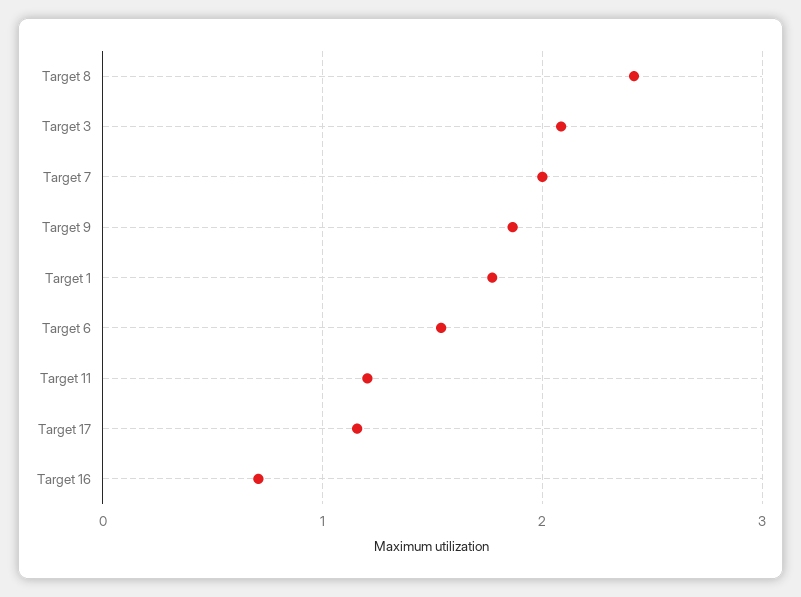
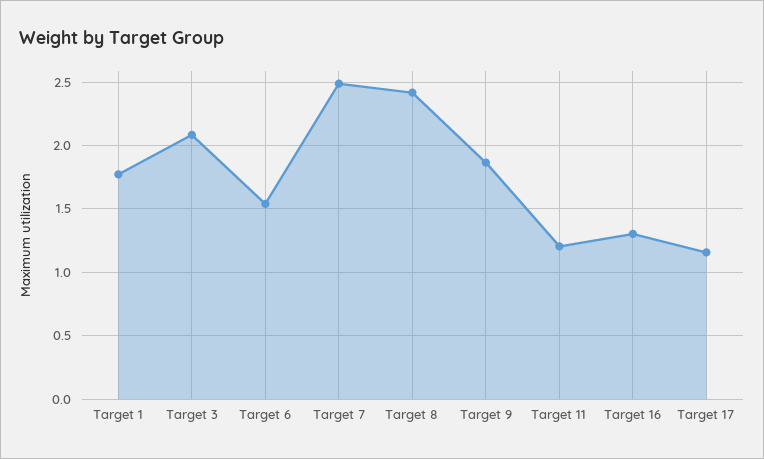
  {
    "Target 8": 2.4,
    "Target 3": 2.1,
-   "Target 7": 2,
+   "Target 7": 2.5,
    "Target 9": 1.85,
    "Target 1": 1.75,
    "Target 6": 1.55,
    "Target 11": 1.2,
    "Target 17": 1.15,
-   "Target 16": 0.7
+   "Target 16": 1.3
  }

